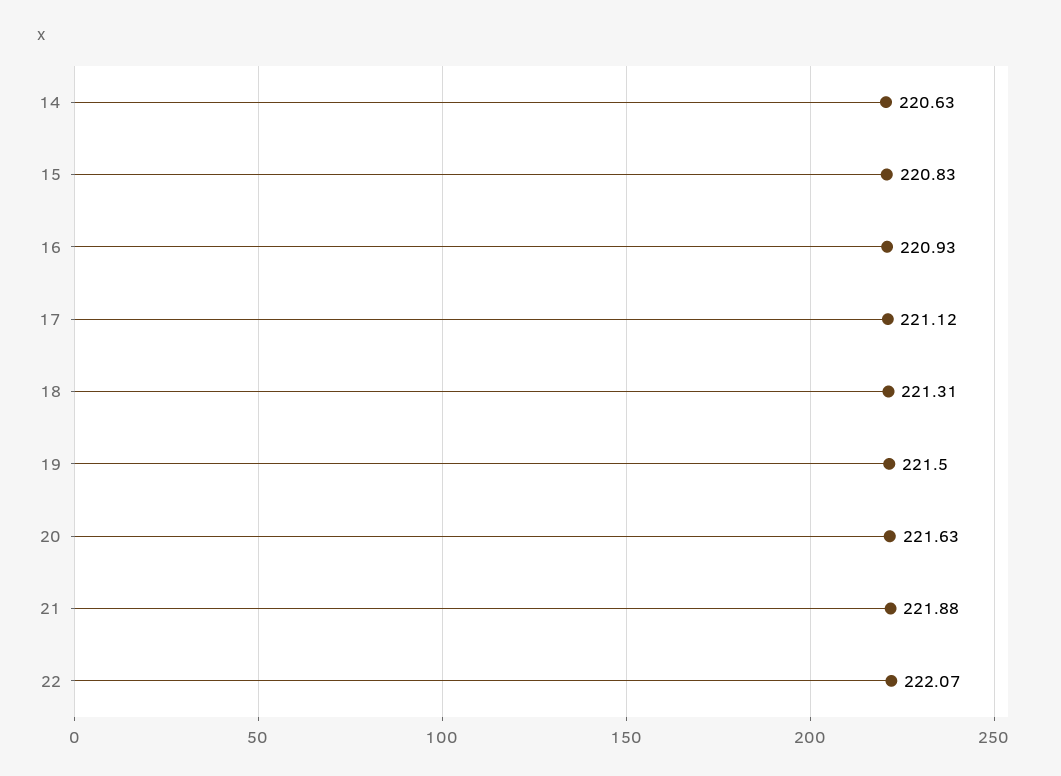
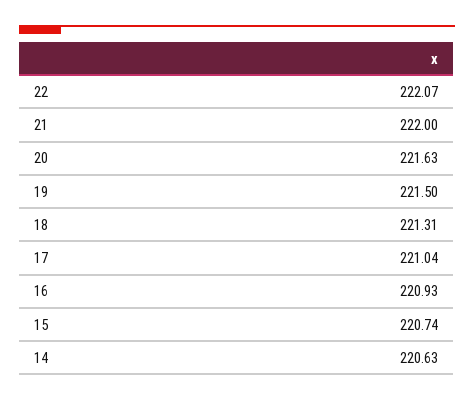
  {
    "14": 220.63,
-   "15": 220.83,
+   "15": 220.74,
    "16": 220.93,
-   "17": 221.12,
+   "17": 221.04,
    "18": 221.31,
    "19": 221.5,
    "20": 221.63,
-   "21": 221.88,
+   "21": 222,
    "22": 222.07
  }

